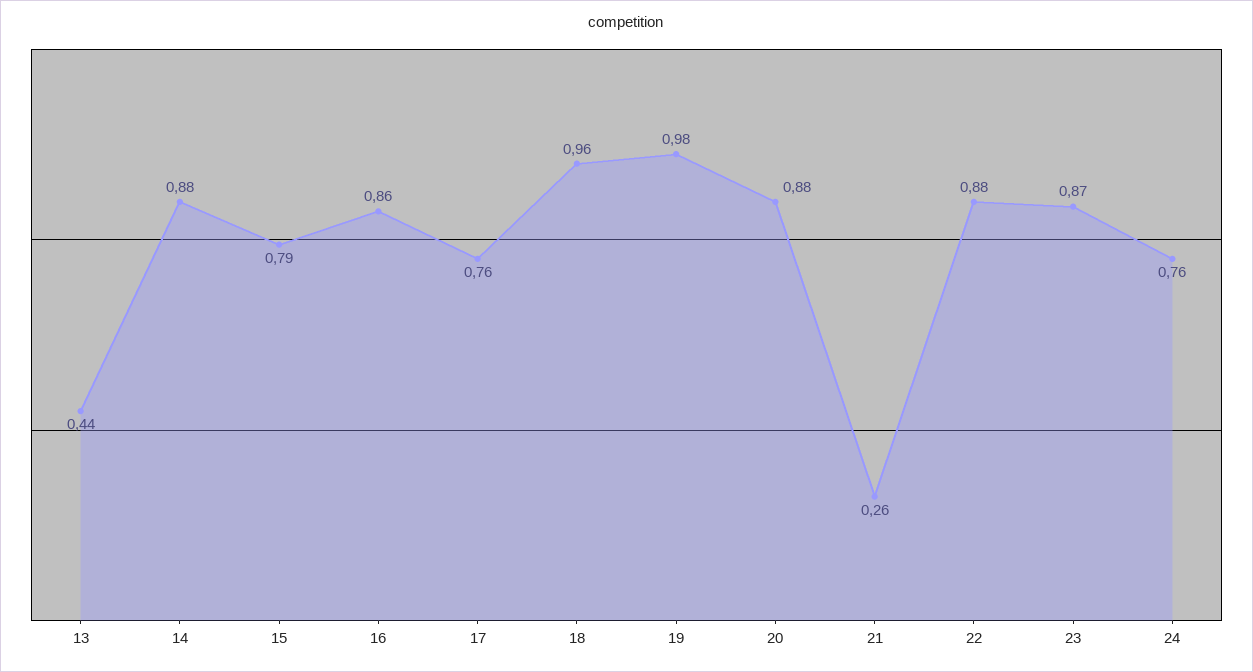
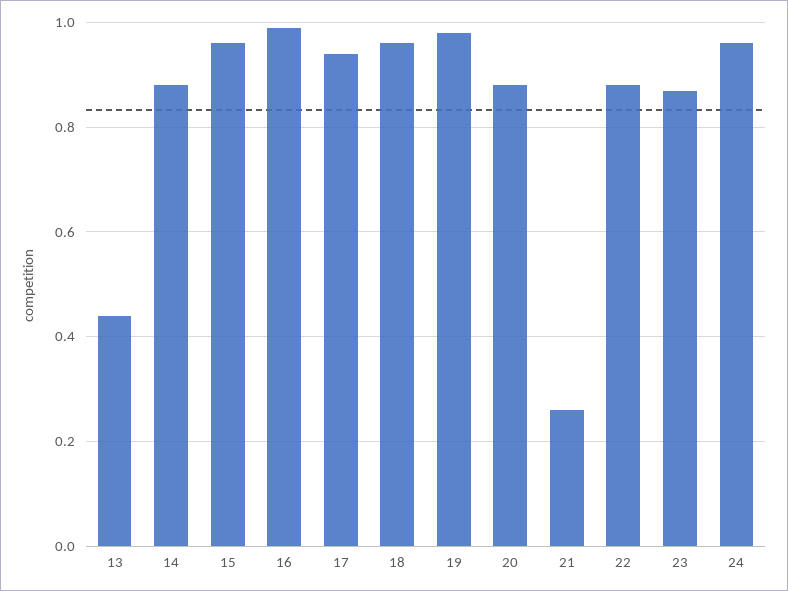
  {
    "13": 0.44,
    "14": 0.88,
-   "15": 0.79,
+   "15": 0.95,
-   "16": 0.86,
+   "16": 1,
-   "17": 0.76,
+   "17": 0.95,
    "18": 0.96,
    "19": 0.98,
    "20": 0.88,
    "21": 0.26,
    "22": 0.88,
    "23": 0.87,
-   "24": 0.76
+   "24": 0.95
  }

